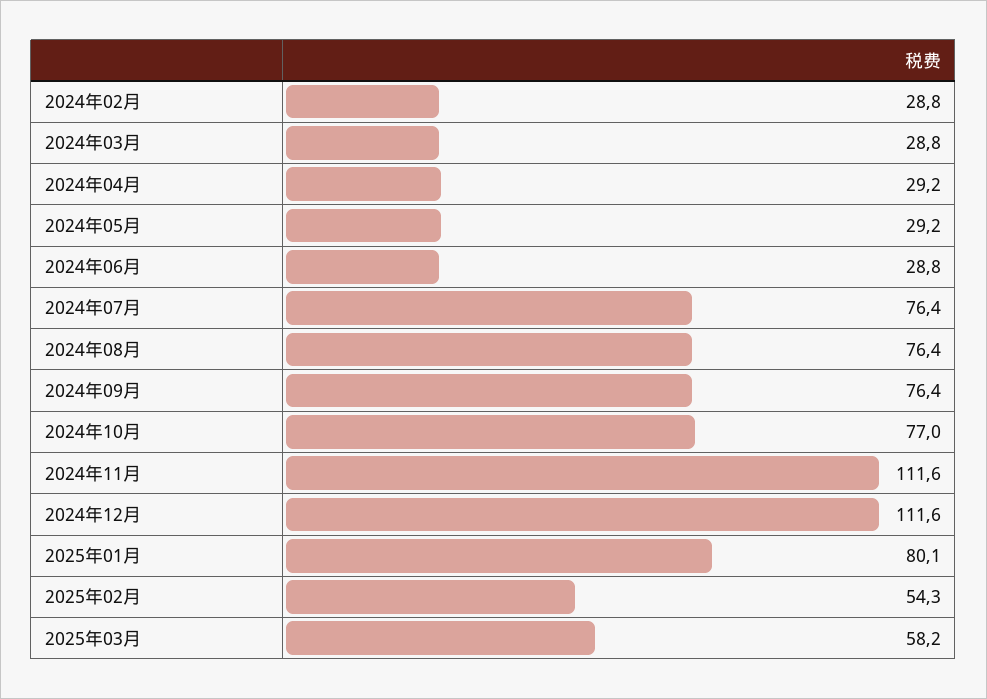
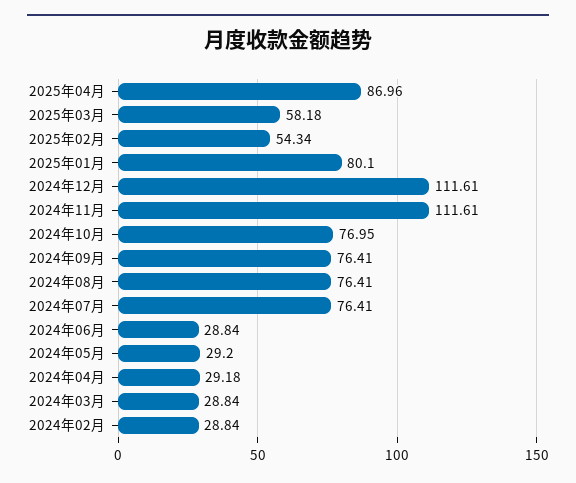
  {
    "2024年02月": 28.84,
    "2024年03月": 28.84,
    "2024年04月": 29.18,
    "2024年05月": 29.2,
    "2024年06月": 28.84,
    "2024年07月": 76.41,
    "2024年08月": 76.41,
    "2024年09月": 76.41,
    "2024年10月": 76.95,
    "2024年11月": 111.61,
    "2024年12月": 111.61,
    "2025年01月": 80.1,
    "2025年02月": 54.34,
-   "2025年03月": 58.18
+   "2025年03月": 58.18,
+   "2025年04月": 86.96
  }

